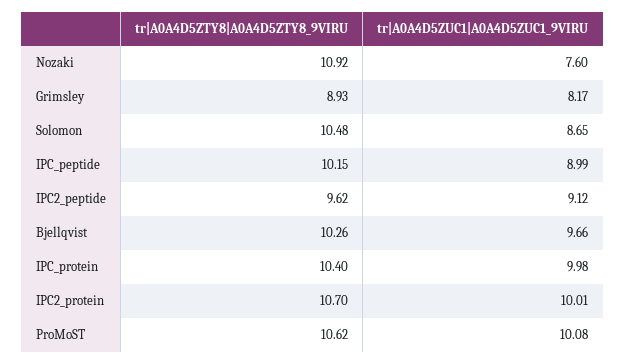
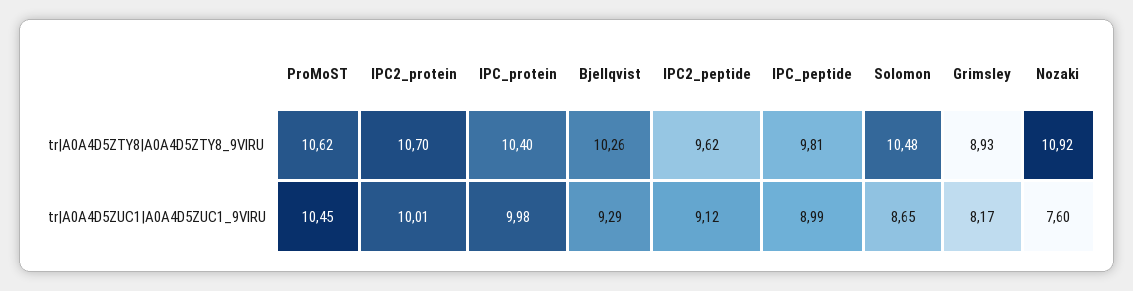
  {
    "tr|A0A4D5ZTY8|A0A4D5ZTY8_9VIRU": {
      "Nozaki": 10.92,
      "Grimsley": 8.93,
      "Solomon": 10.48,
-     "IPC_peptide": 10.15,
+     "IPC_peptide": 9.81,
      "IPC2_peptide": 9.62,
      "Bjellqvist": 10.26,
      "IPC_protein": 10.4,
      "IPC2_protein": 10.7,
      "ProMoST": 10.62
    },
    "tr|A0A4D5ZUC1|A0A4D5ZUC1_9VIRU": {
      "Nozaki": 7.6,
      "Grimsley": 8.17,
      "Solomon": 8.65,
      "IPC_peptide": 8.99,
      "IPC2_peptide": 9.12,
-     "Bjellqvist": 9.66,
+     "Bjellqvist": 9.29,
      "IPC_protein": 9.98,
      "IPC2_protein": 10.01,
-     "ProMoST": 10.08
+     "ProMoST": 10.45
    }
  }

